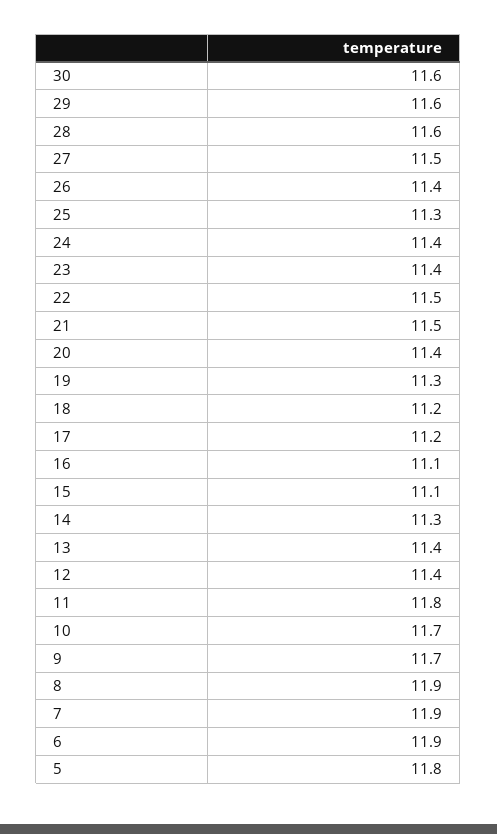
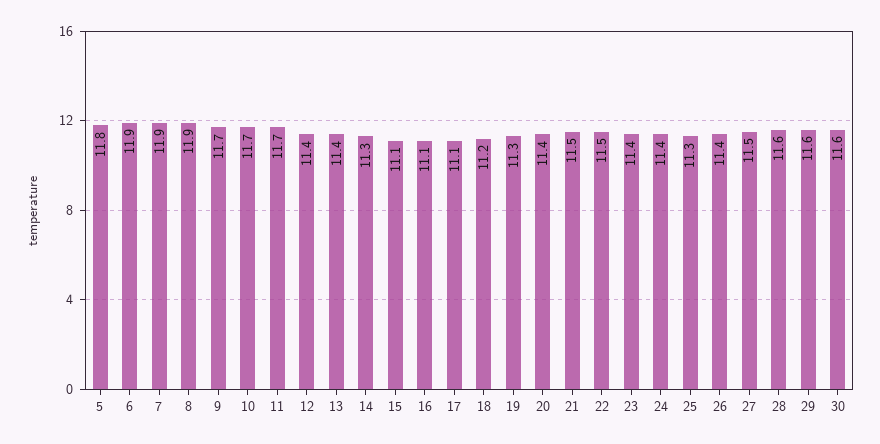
  {
    "30": 11.6,
    "29": 11.6,
    "28": 11.6,
    "27": 11.5,
    "26": 11.4,
    "25": 11.3,
    "24": 11.4,
    "23": 11.4,
    "22": 11.5,
    "21": 11.5,
    "20": 11.4,
    "19": 11.3,
    "18": 11.2,
-   "17": 11.2,
+   "17": 11.1,
    "16": 11.1,
    "15": 11.1,
    "14": 11.3,
    "13": 11.4,
    "12": 11.4,
-   "11": 11.8,
+   "11": 11.7,
    "10": 11.7,
    "9": 11.7,
    "8": 11.9,
    "7": 11.9,
    "6": 11.9,
    "5": 11.8
  }

